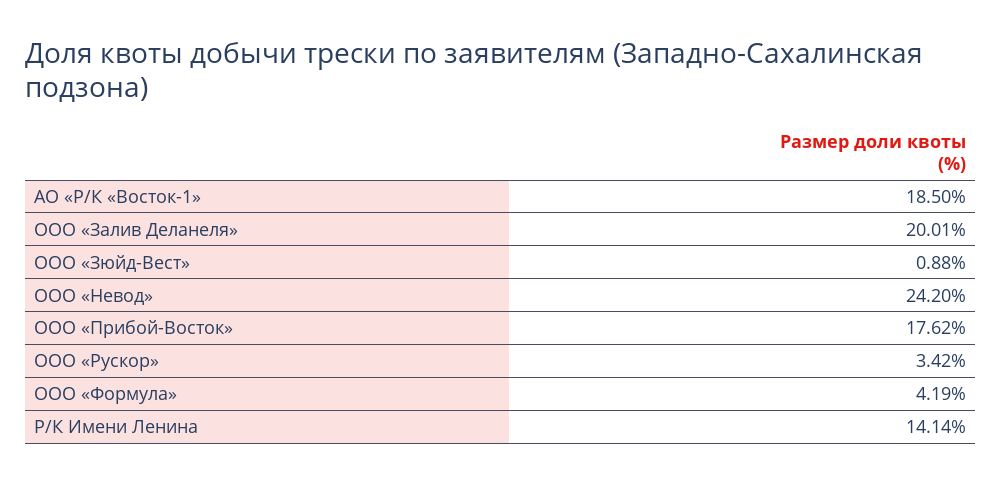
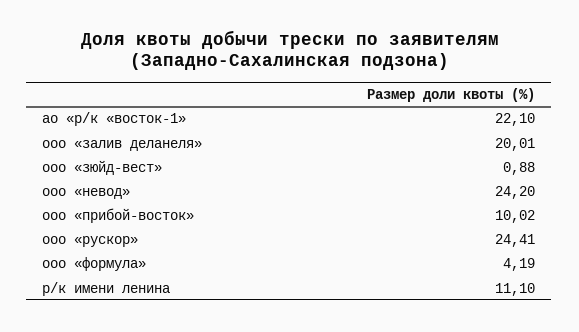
  {
-   "АО «Р/К «Восток-1»": 18.5,
+   "АО «Р/К «Восток-1»": 22.1,
    "ООО «Залив Деланеля»": 20.01,
    "ООО «Зюйд-Вест»": 0.88,
    "ООО «Невод»": 24.2,
-   "ООО «Прибой-Восток»": 17.62,
+   "ООО «Прибой-Восток»": 10.02,
-   "ООО «Рускор»": 3.42,
+   "ООО «Рускор»": 24.41,
    "ООО «Формула»": 4.19,
-   "Р/К Имени Ленина": 14.14
+   "Р/К Имени Ленина": 11.1
  }

